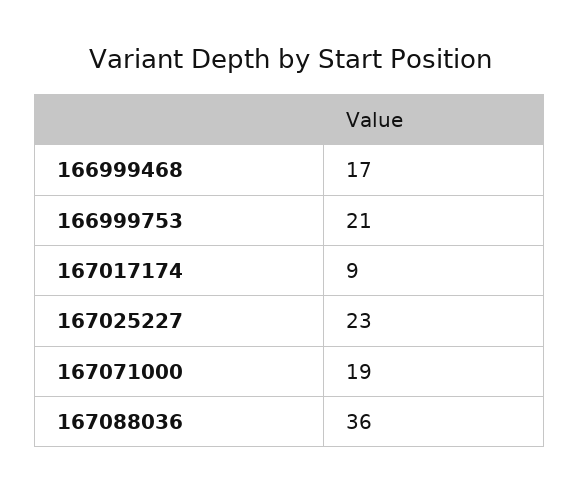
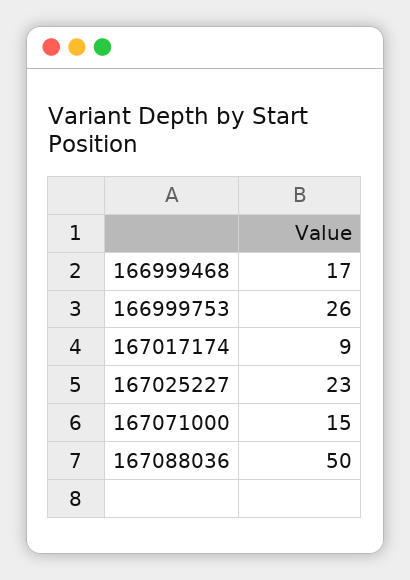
  {
    "166999468": 17,
-   "166999753": 21,
+   "166999753": 26,
    "167017174": 9,
    "167025227": 23,
-   "167071000": 19,
+   "167071000": 15,
-   "167088036": 36
+   "167088036": 50
  }

